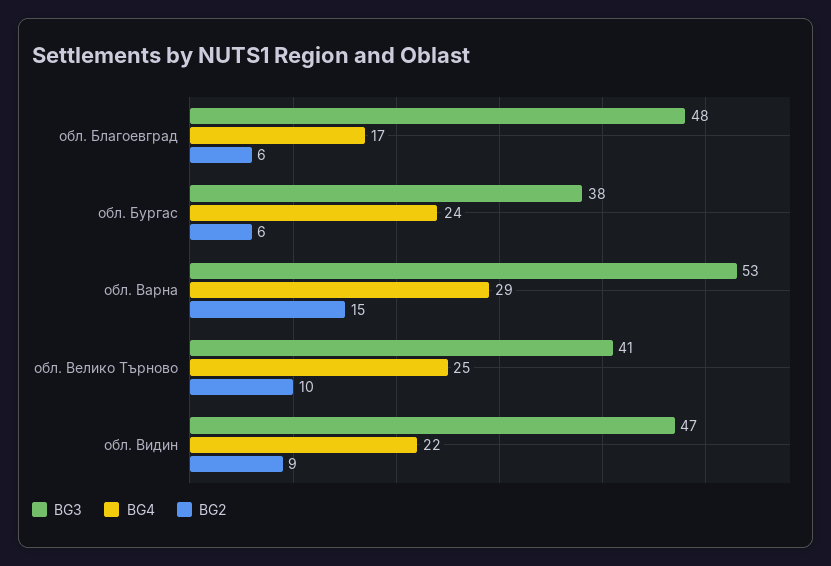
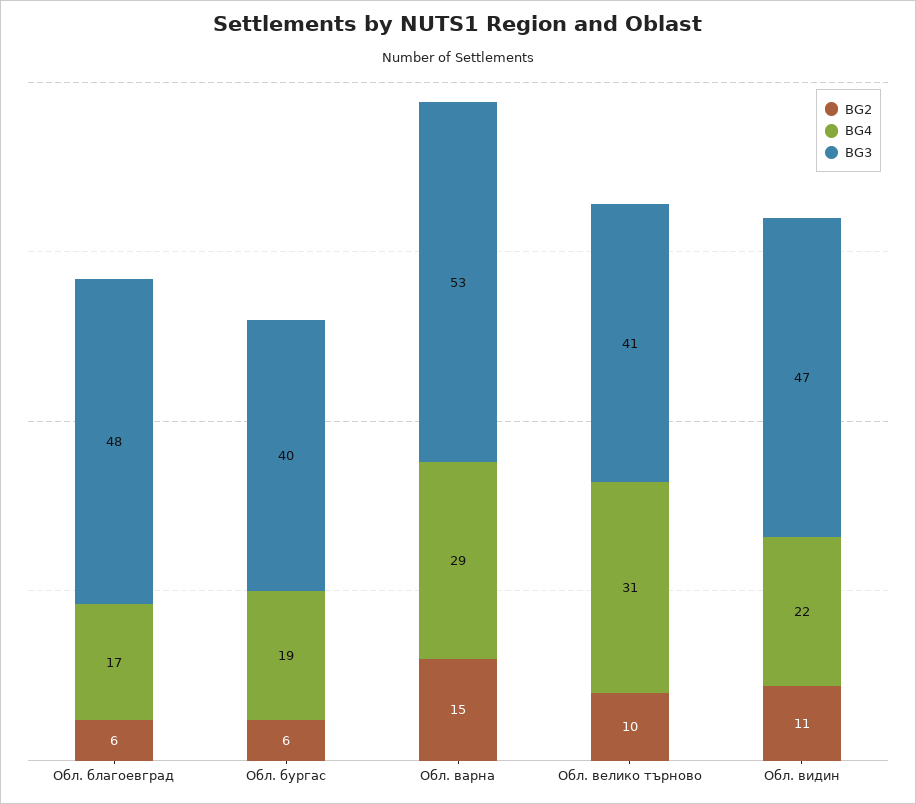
  {
    "BG3": {
      "обл. Благоевград": 48,
-     "обл. Бургас": 38,
+     "обл. Бургас": 40,
      "обл. Варна": 53,
      "обл. Велико Търново": 41,
      "обл. Видин": 47
    },
    "BG4": {
      "обл. Благоевград": 17,
-     "обл. Бургас": 24,
+     "обл. Бургас": 19,
      "обл. Варна": 29,
-     "обл. Велико Търново": 25,
+     "обл. Велико Търново": 31,
      "обл. Видин": 22
    },
    "BG2": {
      "обл. Благоевград": 6,
      "обл. Бургас": 6,
      "обл. Варна": 15,
      "обл. Велико Търново": 10,
-     "обл. Видин": 9
+     "обл. Видин": 11
    }
  }

